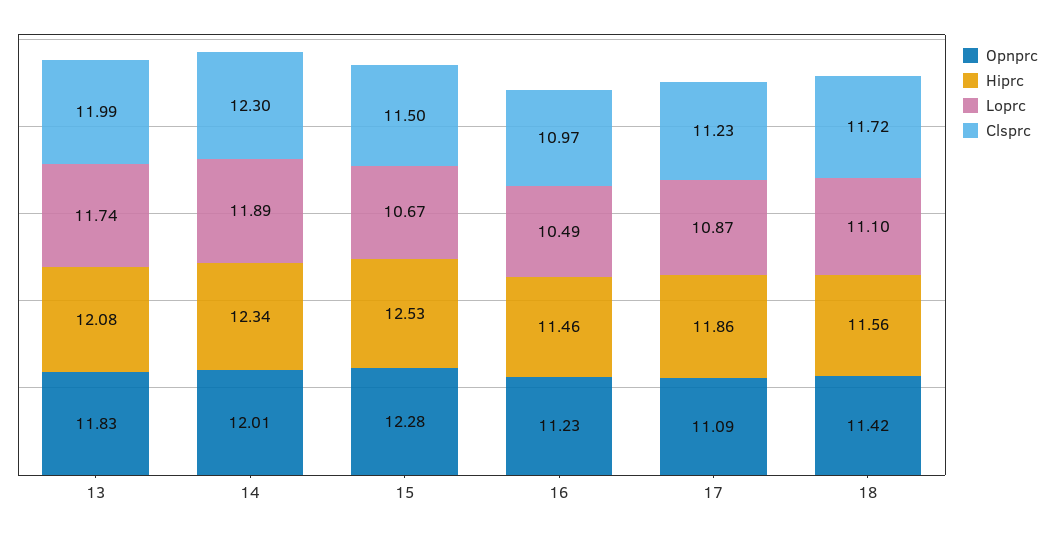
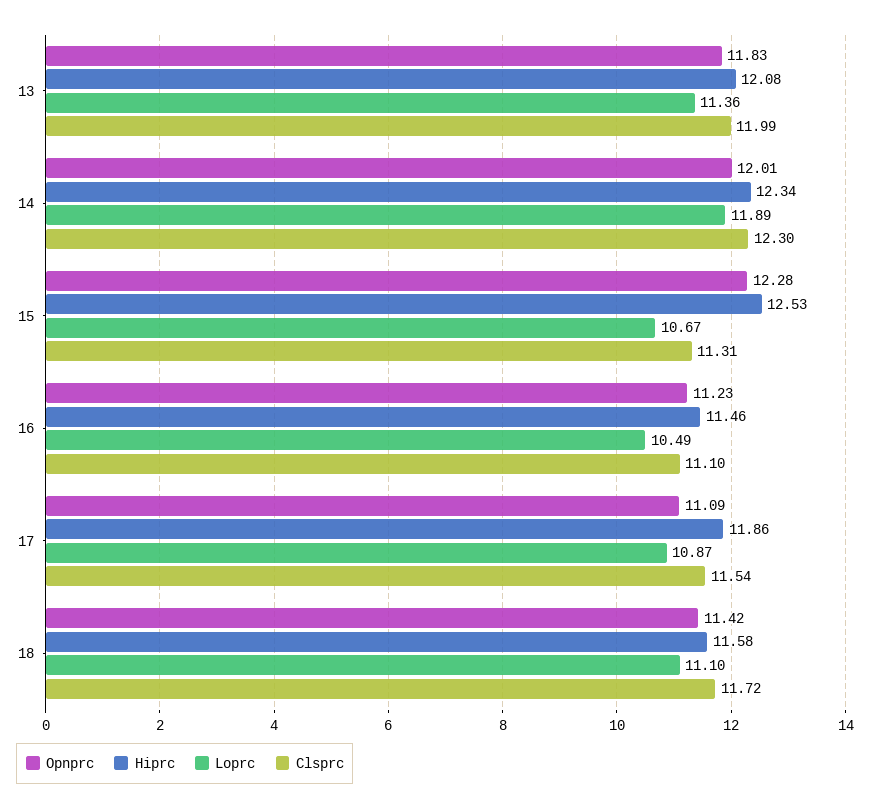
  {
    "Opnprc": {
      "13": 11.83,
      "14": 12.01,
      "15": 12.28,
      "16": 11.23,
      "17": 11.09,
      "18": 11.42
    },
    "Hiprc": {
      "13": 12.08,
      "14": 12.34,
      "15": 12.53,
      "16": 11.46,
      "17": 11.86,
-     "18": 11.56
+     "18": 11.58
    },
    "Loprc": {
-     "13": 11.74,
+     "13": 11.36,
      "14": 11.89,
      "15": 10.67,
      "16": 10.49,
      "17": 10.87,
      "18": 11.1
    },
    "Clsprc": {
      "13": 11.99,
      "14": 12.3,
-     "15": 11.5,
+     "15": 11.31,
-     "16": 10.97,
+     "16": 11.1,
-     "17": 11.23,
+     "17": 11.54,
      "18": 11.72
    }
  }

